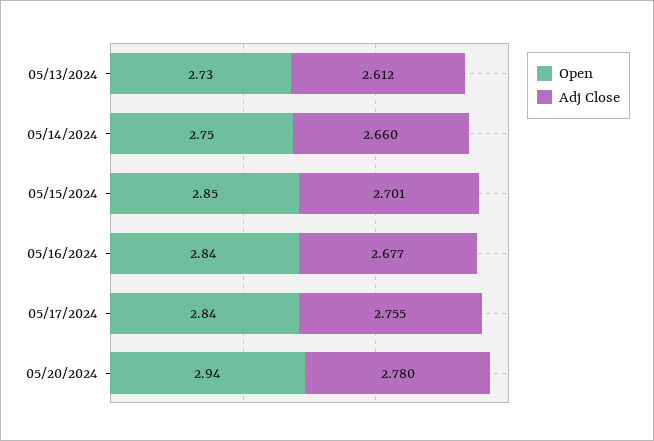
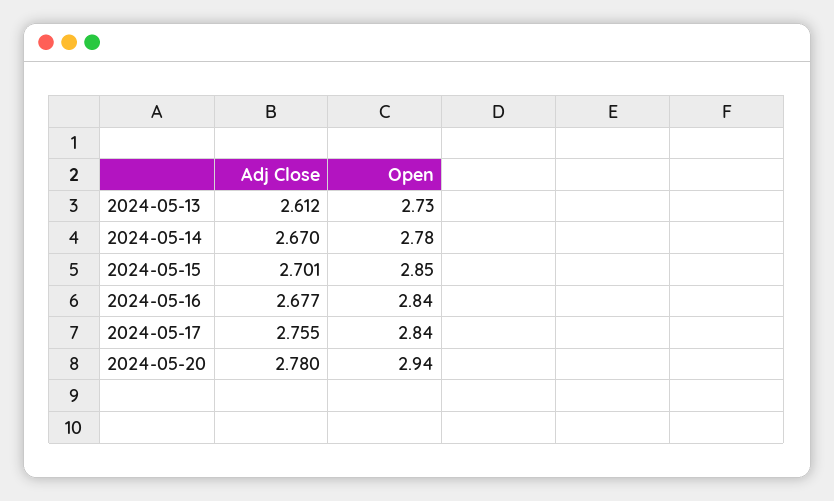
  {
    "Open": {
      "05/13/2024": 2.73,
-     "05/14/2024": 2.75,
+     "05/14/2024": 2.78,
      "05/15/2024": 2.85,
      "05/16/2024": 2.84,
      "05/17/2024": 2.84,
      "05/20/2024": 2.94
    },
    "Adj Close": {
      "05/13/2024": 2.612,
-     "05/14/2024": 2.66,
+     "05/14/2024": 2.67,
      "05/15/2024": 2.701,
      "05/16/2024": 2.677,
      "05/17/2024": 2.755,
      "05/20/2024": 2.78
    }
  }

